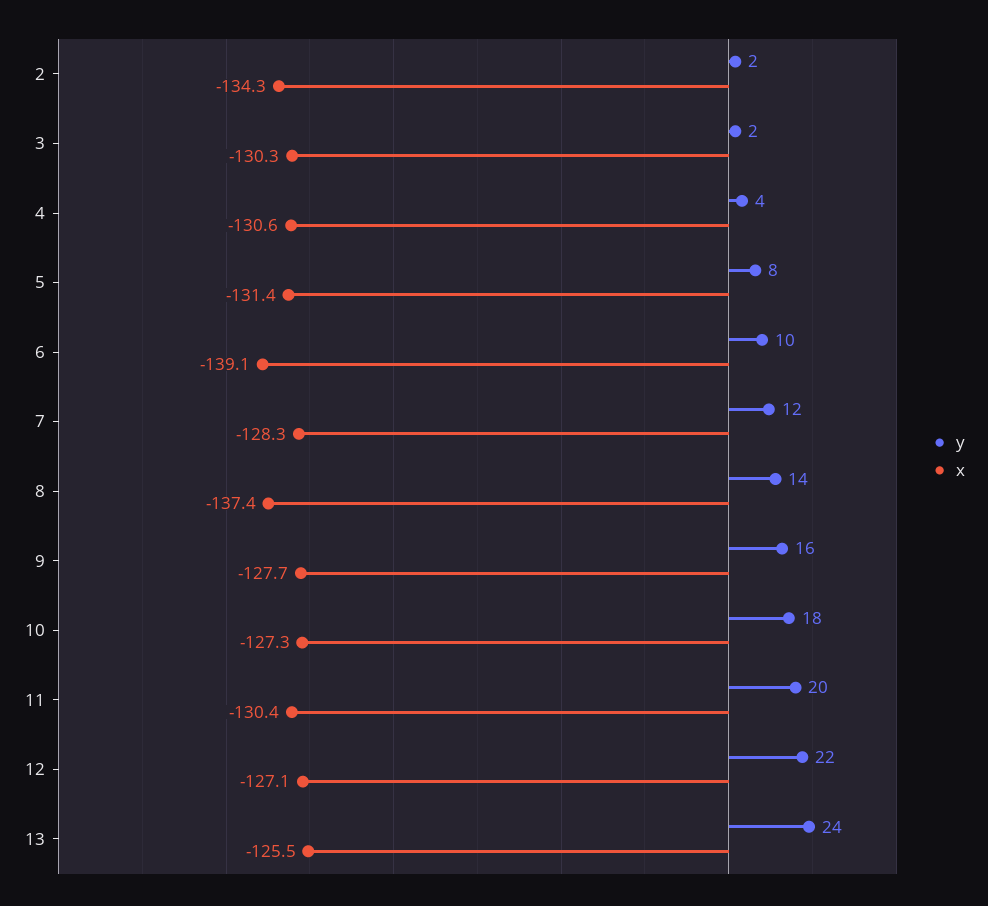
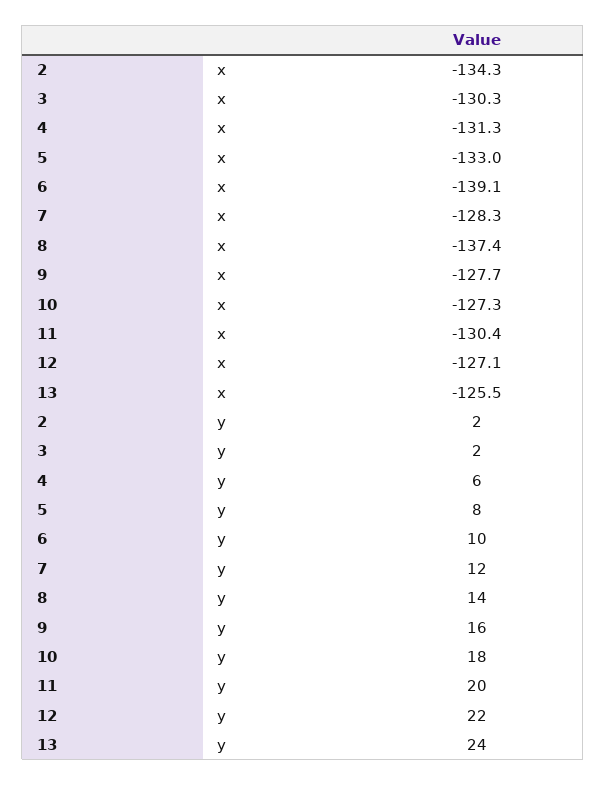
  {
    "y": {
      "2": 2,
      "3": 2,
-     "4": 4,
+     "4": 6,
      "5": 8,
      "6": 10,
      "7": 12,
      "8": 14,
      "9": 16,
      "10": 18,
      "11": 20,
      "12": 22,
      "13": 24
    },
    "x": {
      "2": -134.3,
      "3": -130.3,
-     "4": -130.6,
+     "4": -131.3,
-     "5": -131.4,
+     "5": -133,
      "6": -139.1,
      "7": -128.3,
      "8": -137.4,
      "9": -127.7,
      "10": -127.3,
      "11": -130.4,
      "12": -127.1,
      "13": -125.5
    }
  }

